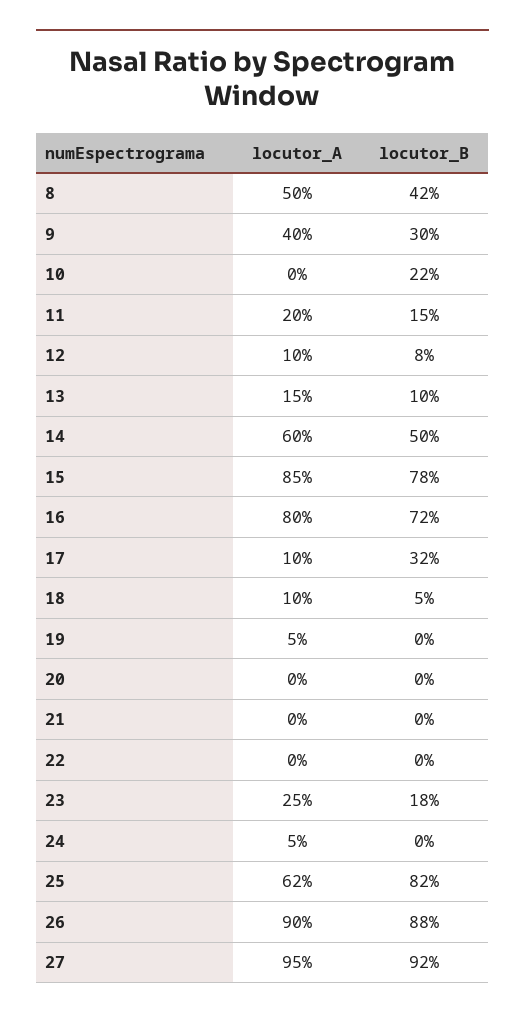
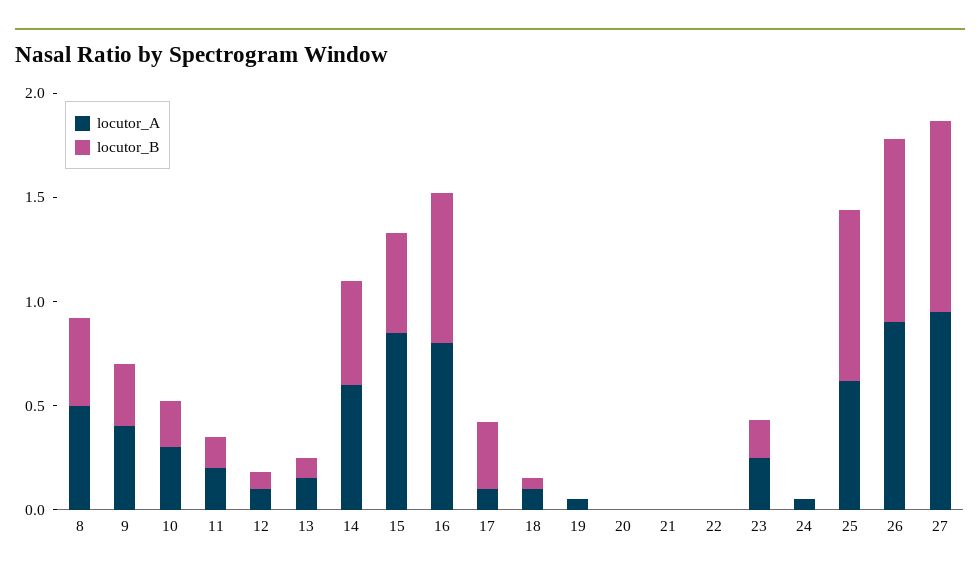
  {
    "locutor_A": {
      "8": 0.5,
      "9": 0.4,
-     "10": 0,
+     "10": 0.3,
      "11": 0.2,
      "12": 0.1,
      "13": 0.15,
      "14": 0.6,
      "15": 0.85,
      "16": 0.8,
      "17": 0.1,
      "18": 0.1,
      "19": 0.05,
      "20": 0,
      "21": 0,
      "22": 0,
      "23": 0.25,
      "24": 0.05,
      "25": 0.62,
      "26": 0.9,
      "27": 0.95
    },
    "locutor_B": {
      "8": 0.42,
      "9": 0.3,
      "10": 0.22,
      "11": 0.15,
      "12": 0.08,
      "13": 0.1,
      "14": 0.5,
-     "15": 0.78,
+     "15": 0.5,
      "16": 0.72,
      "17": 0.32,
      "18": 0.05,
      "19": 0,
      "20": 0,
      "21": 0,
      "22": 0,
      "23": 0.18,
      "24": 0,
      "25": 0.82,
      "26": 0.88,
      "27": 0.92
    }
  }

